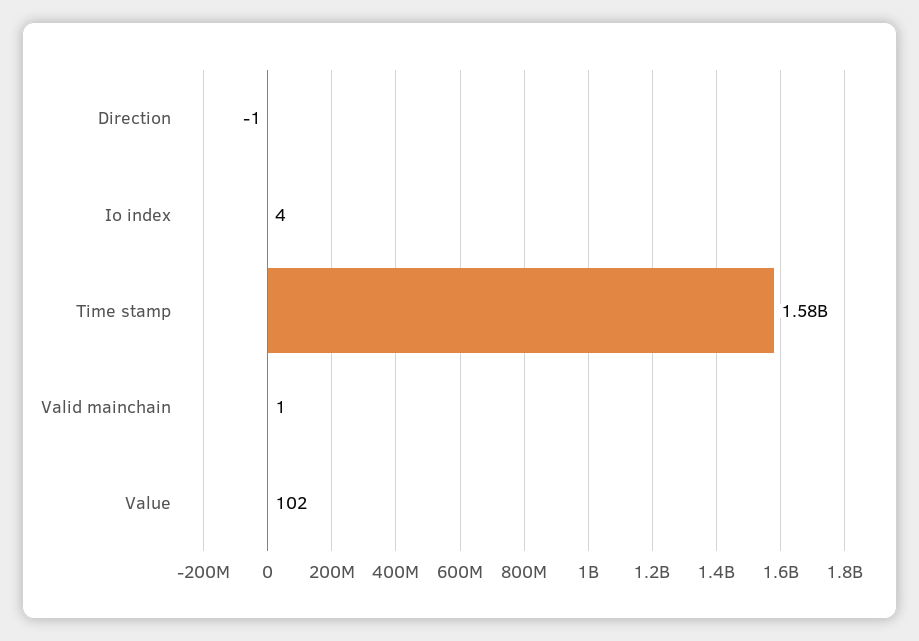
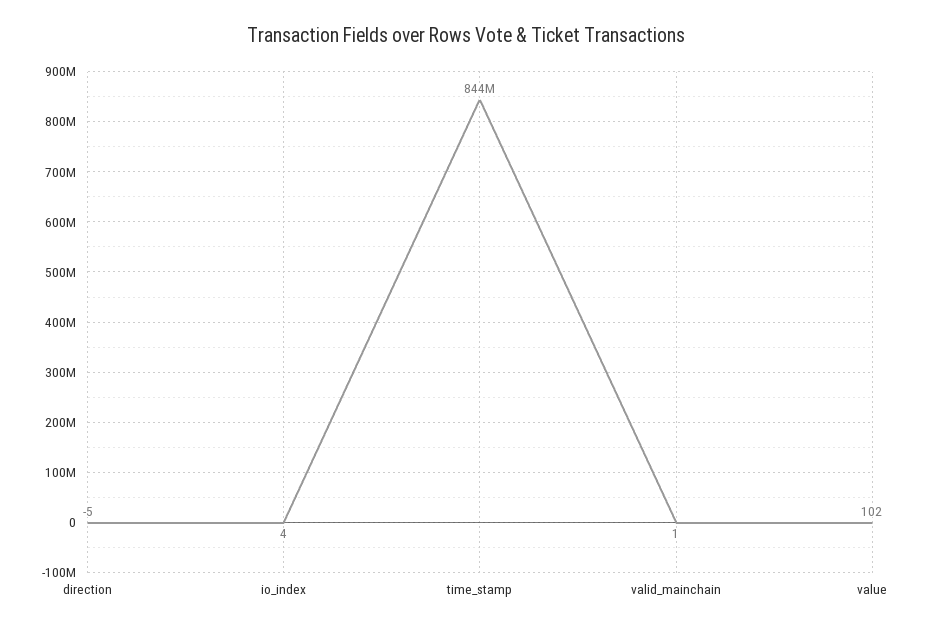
  {
-   "Direction": -1,
+   "Direction": -5,
    "Io index": 4,
-   "Time stamp": 1580000000,
+   "Time stamp": 844000000,
    "Valid mainchain": 1,
    "Value": 102
  }

